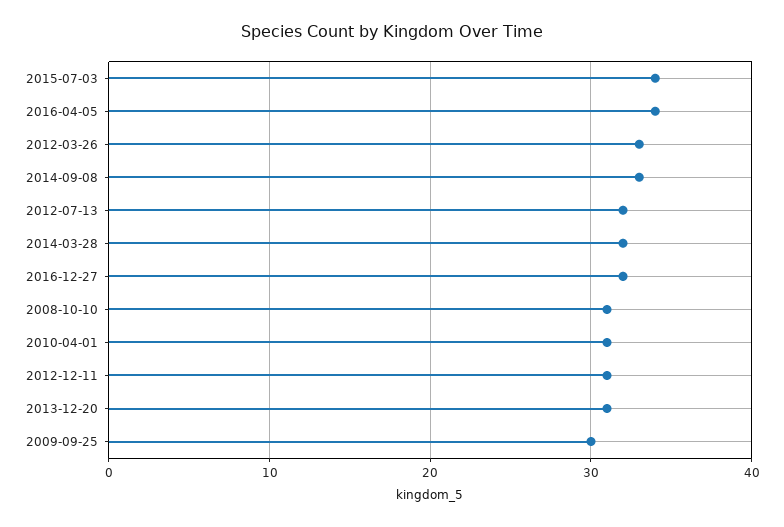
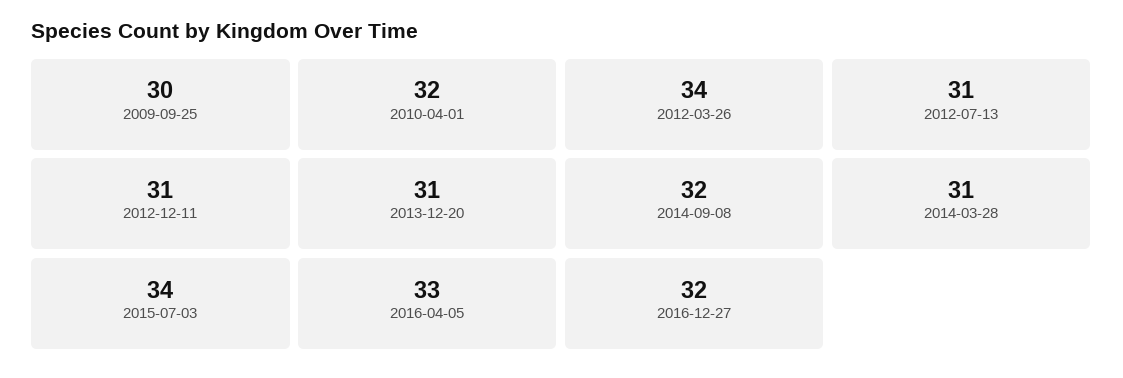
  {
    "2015-07-03": 34,
-   "2016-04-05": 34,
+   "2016-04-05": 33,
-   "2012-03-26": 33,
+   "2012-03-26": 34,
-   "2014-09-08": 33,
+   "2014-09-08": 32,
-   "2012-07-13": 32,
+   "2012-07-13": 31,
-   "2014-03-28": 32,
+   "2014-03-28": 31,
    "2016-12-27": 32,
-   "2008-10-10": 31,
-   "2010-04-01": 31,
+   "2010-04-01": 32,
    "2012-12-11": 31,
    "2013-12-20": 31,
    "2009-09-25": 30
  }

